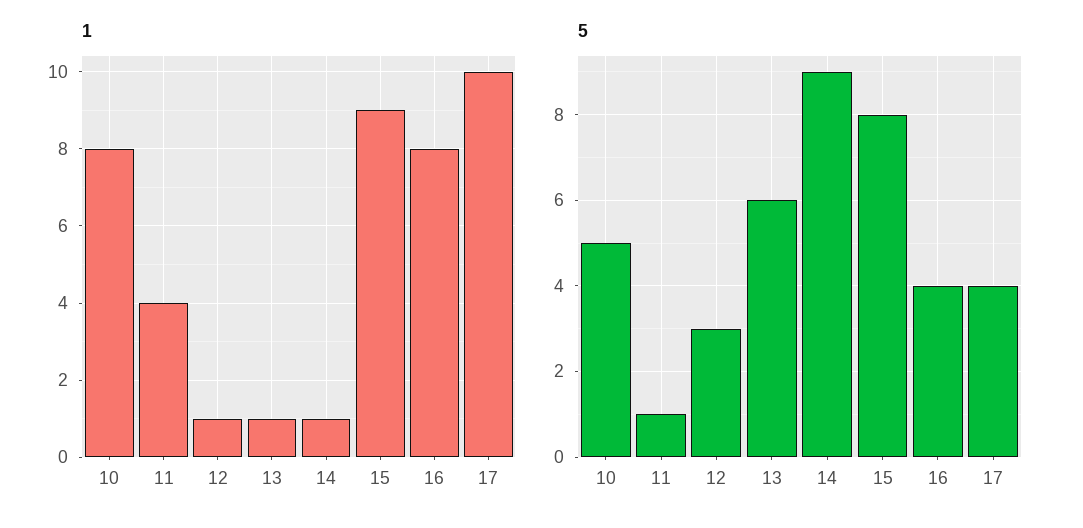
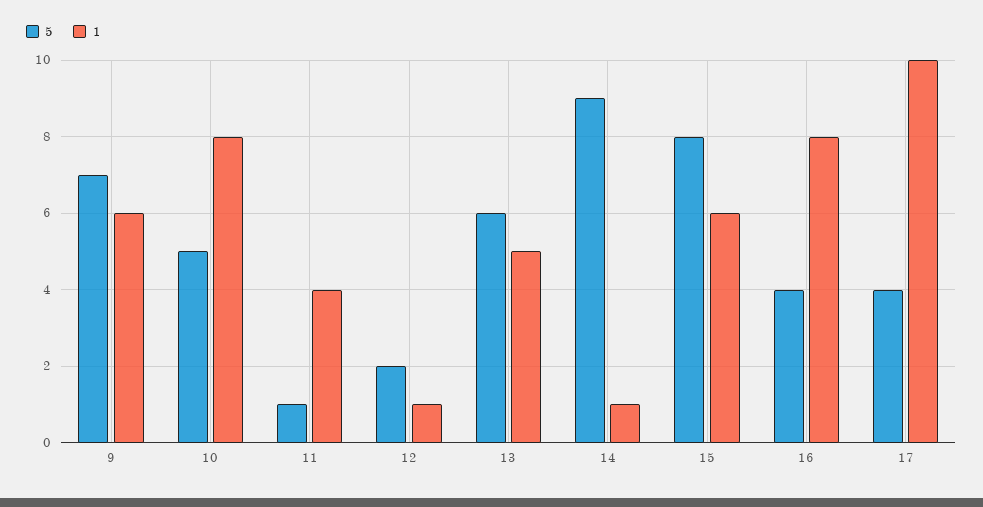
  {
    "1": {
      "10": 8,
      "11": 4,
      "12": 1,
-     "13": 1,
+     "13": 5,
      "14": 1,
-     "15": 9,
+     "15": 6,
      "16": 8,
-     "17": 10
+     "17": 10,
+     "9": 6
    },
    "5": {
      "10": 5,
      "11": 1,
-     "12": 3,
+     "12": 2,
      "13": 6,
      "14": 9,
      "15": 8,
      "16": 4,
-     "17": 4
+     "17": 4,
+     "9": 7
    }
  }

